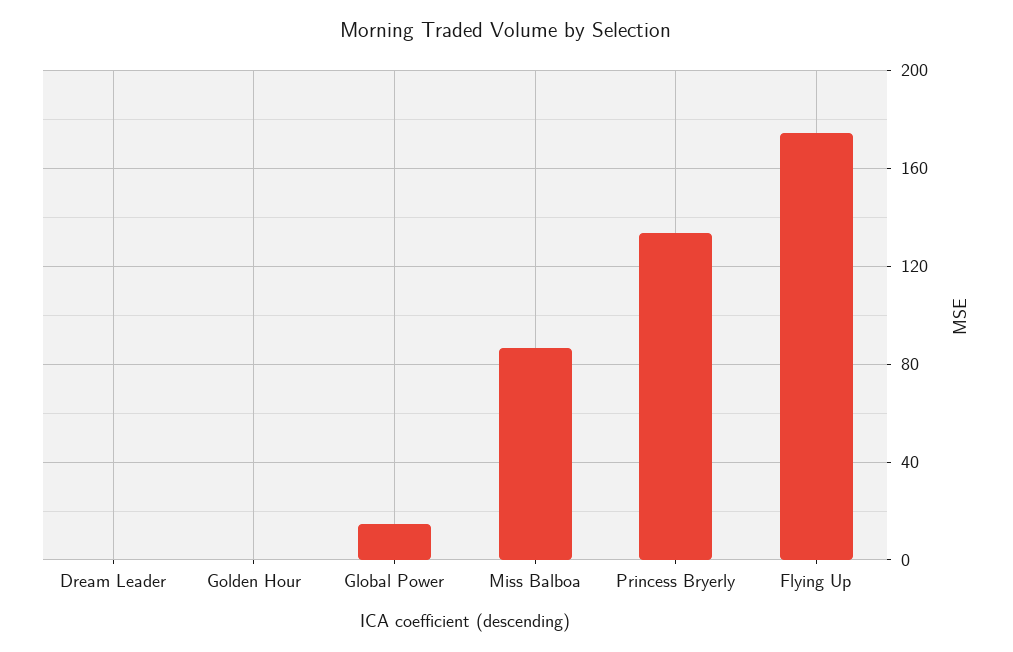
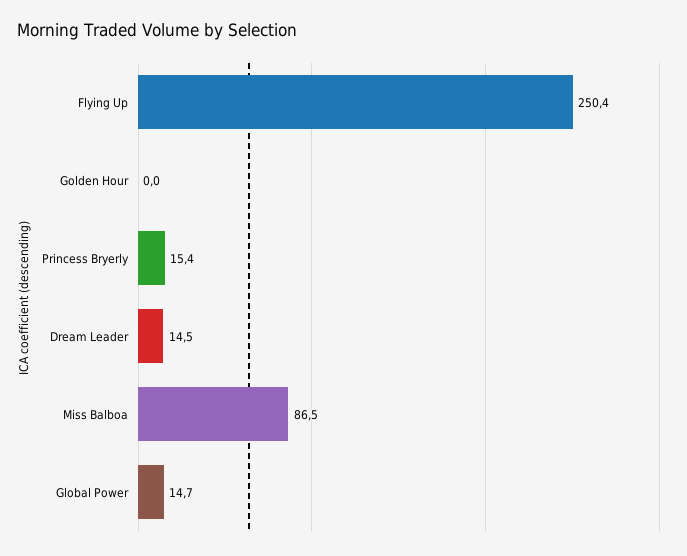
  {
-   "Dream Leader": 0,
+   "Dream Leader": 14.5,
    "Golden Hour": 0,
    "Global Power": 14.7,
    "Miss Balboa": 86.5,
-   "Princess Bryerly": 135,
+   "Princess Bryerly": 15.4,
-   "Flying Up": 175
+   "Flying Up": 250.4
  }

